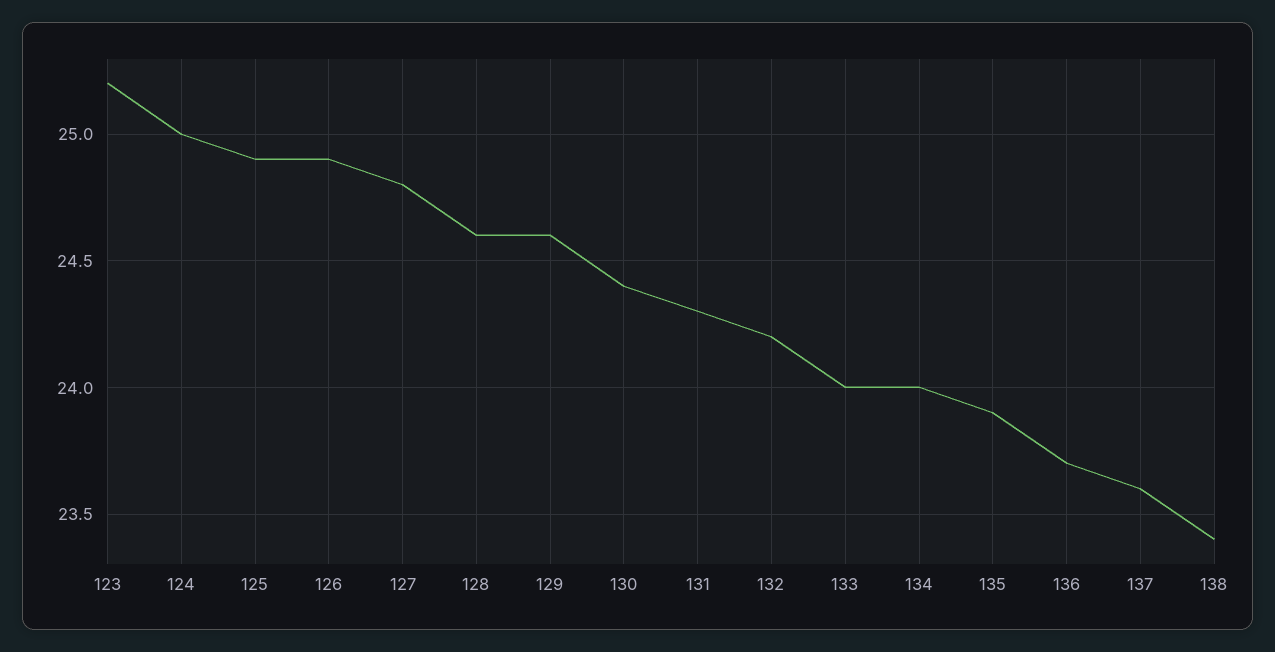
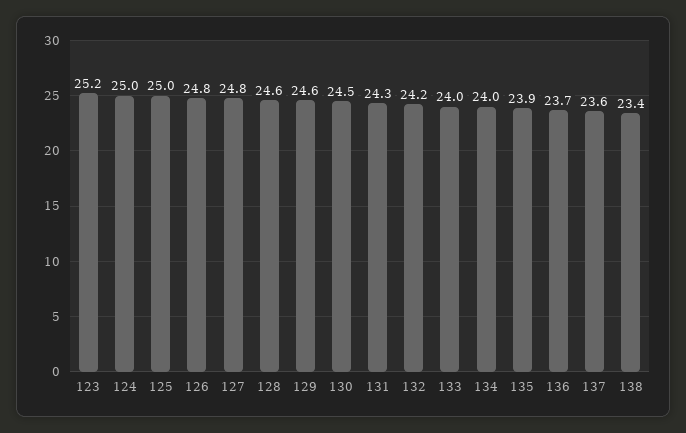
  {
    "123": 25.2,
    "124": 25,
-   "125": 24.9,
+   "125": 25,
-   "126": 24.9,
+   "126": 24.8,
    "127": 24.8,
    "128": 24.6,
    "129": 24.6,
-   "130": 24.4,
+   "130": 24.5,
    "131": 24.3,
    "132": 24.2,
    "133": 24,
    "134": 24,
    "135": 23.9,
    "136": 23.7,
    "137": 23.6,
    "138": 23.4
  }

